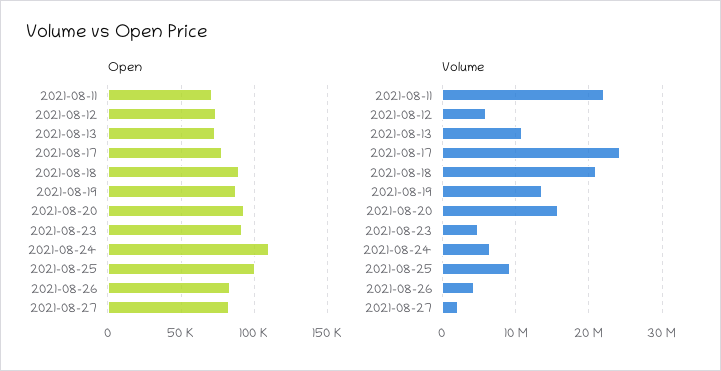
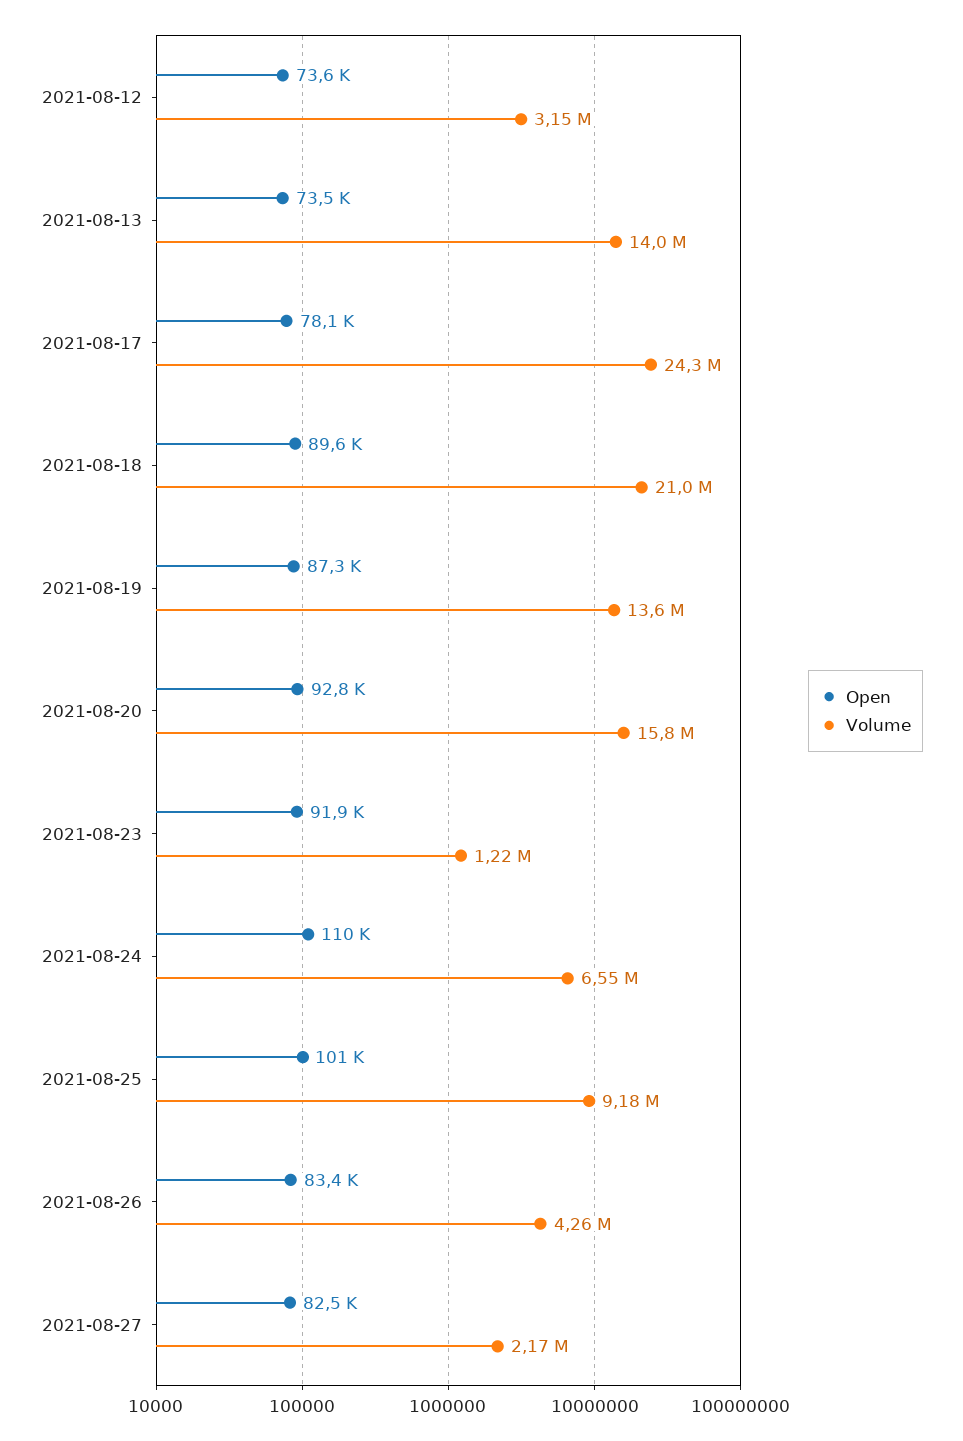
  {
    "Open": {
-     "2021-08-11": 70000,
      "2021-08-12": 73600,
      "2021-08-13": 73500,
      "2021-08-17": 78100,
      "2021-08-18": 89600,
      "2021-08-19": 87300,
      "2021-08-20": 92800,
      "2021-08-23": 91900,
      "2021-08-24": 110000,
      "2021-08-25": 101000,
      "2021-08-26": 83400,
      "2021-08-27": 82500
    },
    "Volume": {
-     "2021-08-11": 22000000,
-     "2021-08-12": 6000000,
+     "2021-08-12": 3150000,
-     "2021-08-13": 11000000,
+     "2021-08-13": 14000000,
      "2021-08-17": 24300000,
      "2021-08-18": 21000000,
      "2021-08-19": 13600000,
      "2021-08-20": 15800000,
-     "2021-08-23": 5000000,
+     "2021-08-23": 1220000,
      "2021-08-24": 6550000,
      "2021-08-25": 9180000,
      "2021-08-26": 4260000,
      "2021-08-27": 2170000
    }
  }

